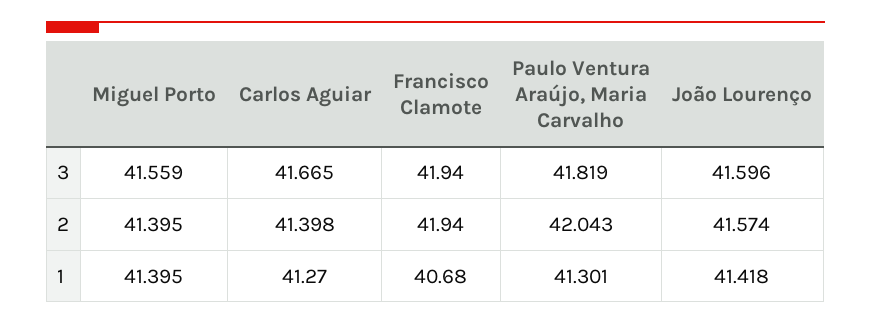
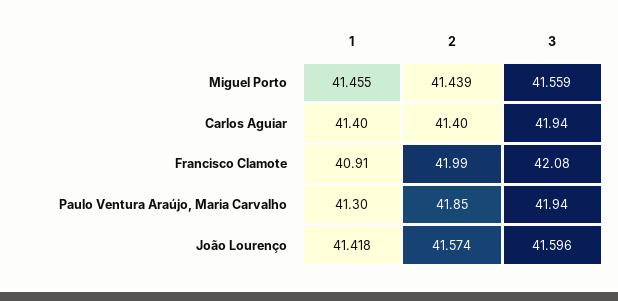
  {
    "Miguel Porto": {
      "3": 41.559,
-     "2": 41.395,
+     "2": 41.439,
-     "1": 41.395
+     "1": 41.455
    },
    "Carlos Aguiar": {
-     "3": 41.665,
+     "3": 41.94,
      "2": 41.398,
-     "1": 41.27
+     "1": 41.4
    },
    "Francisco Clamote": {
-     "3": 41.94,
+     "3": 42.08,
-     "2": 41.94,
+     "2": 41.99,
-     "1": 40.68
+     "1": 40.91
    },
    "Paulo Ventura Araújo, Maria Carvalho": {
-     "3": 41.819,
+     "3": 41.94,
-     "2": 42.043,
+     "2": 41.85,
      "1": 41.301
    },
    "João Lourenço": {
      "3": 41.596,
      "2": 41.574,
      "1": 41.418
    }
  }

